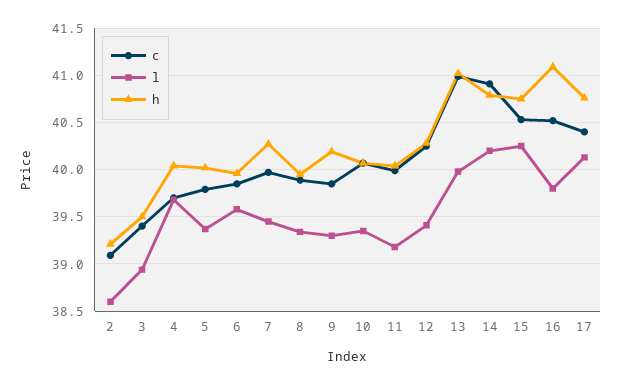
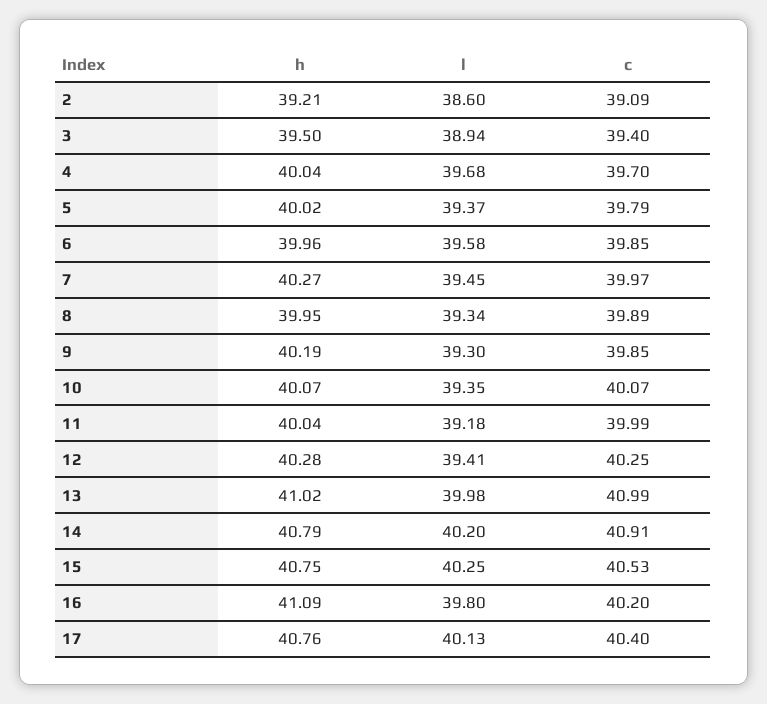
  {
    "c": {
      "2": 39.09,
      "3": 39.4,
      "4": 39.7,
      "5": 39.79,
      "6": 39.85,
      "7": 39.97,
      "8": 39.89,
      "9": 39.85,
      "10": 40.07,
      "11": 39.99,
      "12": 40.25,
      "13": 40.99,
      "14": 40.91,
      "15": 40.53,
-     "16": 40.5,
+     "16": 40.2,
      "17": 40.4
    },
    "l": {
      "2": 38.6,
      "3": 38.94,
      "4": 39.68,
      "5": 39.37,
      "6": 39.58,
      "7": 39.45,
      "8": 39.34,
      "9": 39.3,
      "10": 39.35,
      "11": 39.18,
      "12": 39.41,
      "13": 39.98,
      "14": 40.2,
      "15": 40.25,
      "16": 39.8,
      "17": 40.13
    },
    "h": {
      "2": 39.21,
      "3": 39.5,
      "4": 40.04,
      "5": 40.02,
      "6": 39.96,
      "7": 40.27,
      "8": 39.95,
      "9": 40.19,
      "10": 40.07,
      "11": 40.04,
      "12": 40.28,
      "13": 41.02,
      "14": 40.79,
      "15": 40.75,
      "16": 41.09,
      "17": 40.76
    }
  }

